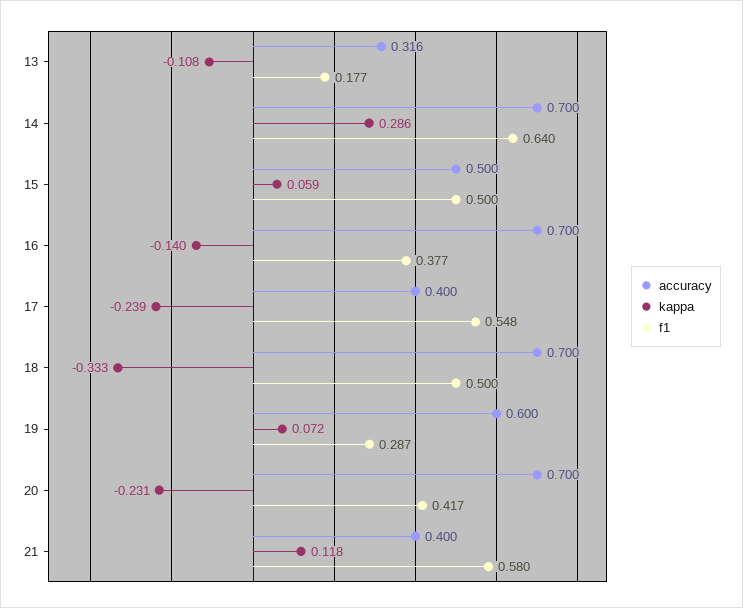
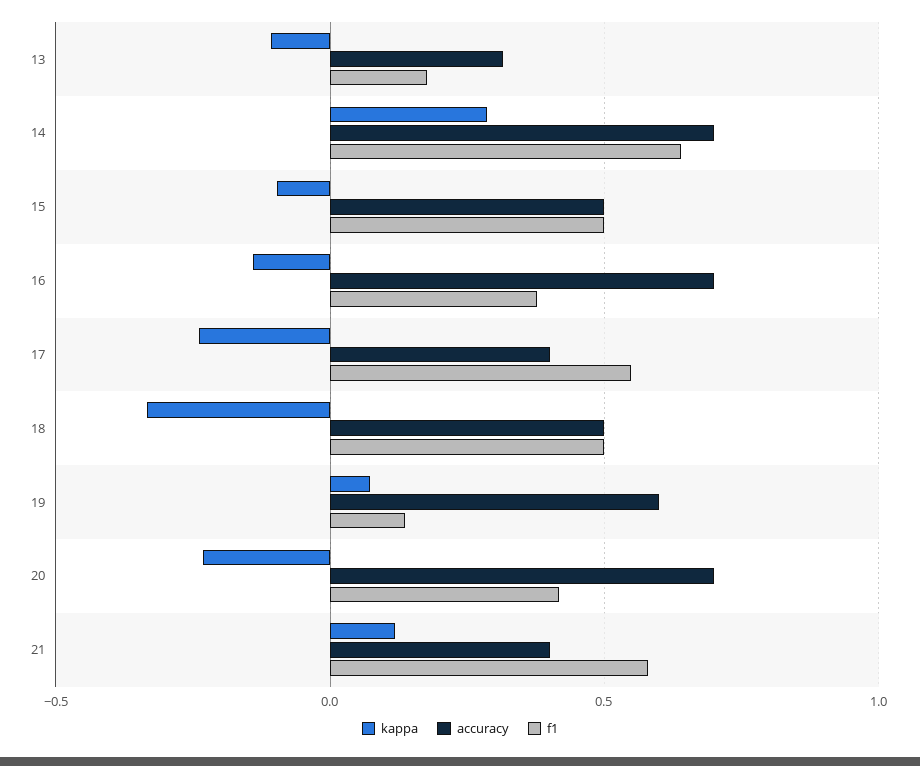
  {
    "accuracy": {
      "13": 0.316,
      "14": 0.7,
      "15": 0.5,
      "16": 0.7,
      "17": 0.4,
-     "18": 0.7,
+     "18": 0.5,
      "19": 0.6,
      "20": 0.7,
      "21": 0.4
    },
    "kappa": {
      "13": -0.108,
      "14": 0.286,
-     "15": 0.059,
+     "15": -0.1,
      "16": -0.14,
      "17": -0.239,
      "18": -0.333,
      "19": 0.072,
      "20": -0.231,
      "21": 0.118
    },
    "f1": {
      "13": 0.177,
      "14": 0.64,
      "15": 0.5,
      "16": 0.377,
      "17": 0.548,
      "18": 0.5,
-     "19": 0.287,
+     "19": 0.15,
      "20": 0.417,
      "21": 0.58
    }
  }

